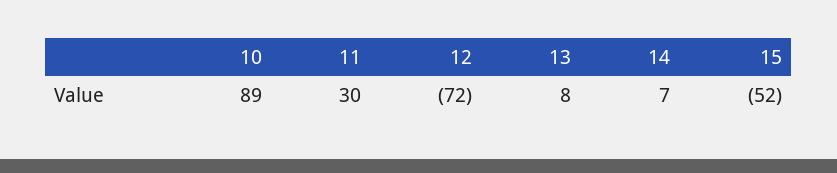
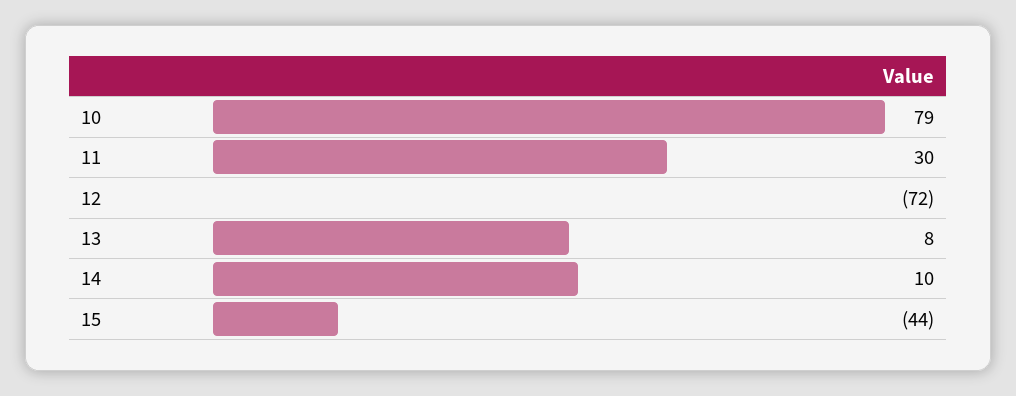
  {
-   "10": 89,
+   "10": 79,
    "11": 30,
    "12": -72,
    "13": 8,
-   "14": 7,
+   "14": 10,
-   "15": -52
+   "15": -44
  }

